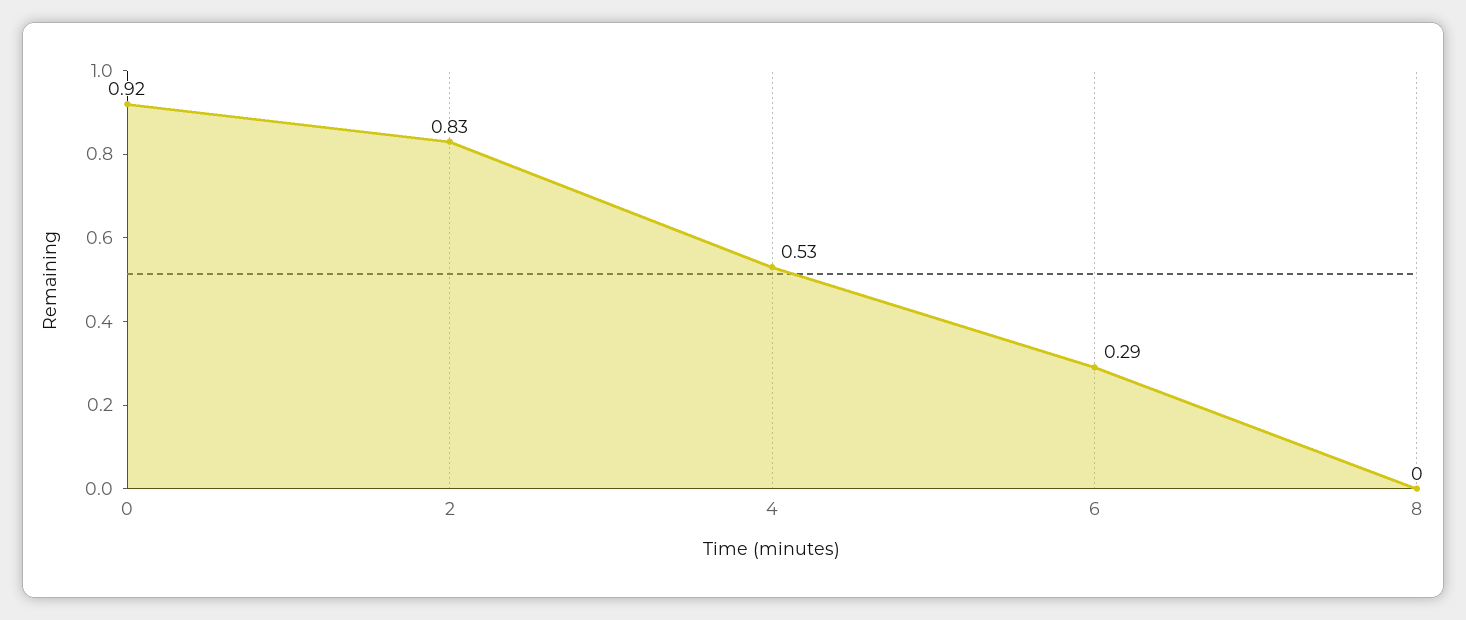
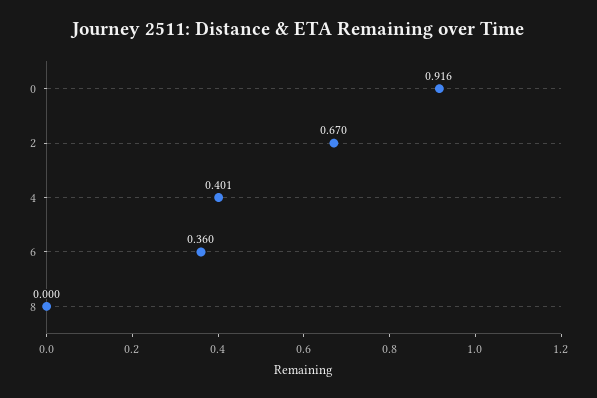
  {
    "0": 0.916,
-   "2": 0.83,
+   "2": 0.67,
-   "4": 0.53,
+   "4": 0.401,
-   "6": 0.29,
+   "6": 0.36,
    "8": 0
  }

